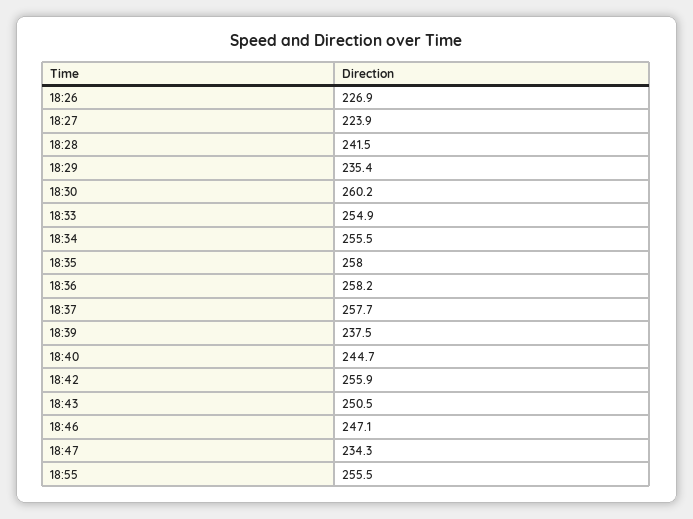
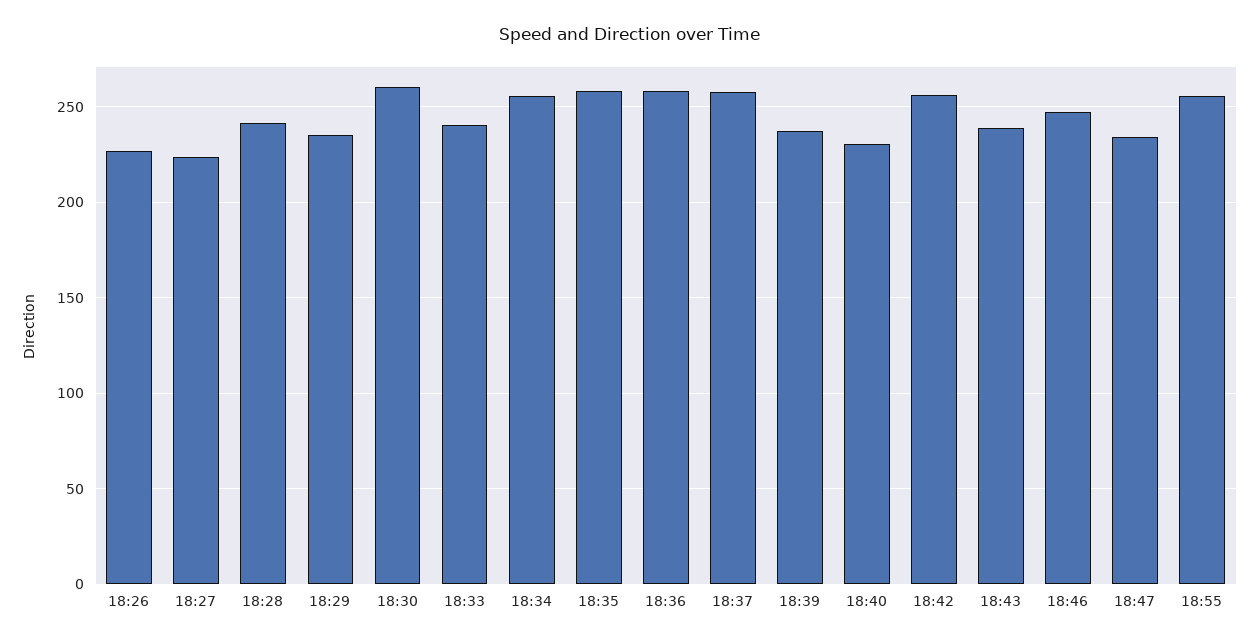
  {
    "18:26": 226.9,
    "18:27": 223.9,
    "18:28": 241.5,
    "18:29": 235.4,
    "18:30": 260.2,
-   "18:33": 254.9,
+   "18:33": 240,
    "18:34": 255.5,
    "18:35": 258,
    "18:36": 258.2,
    "18:37": 257.7,
    "18:39": 237.5,
-   "18:40": 244.7,
+   "18:40": 230,
    "18:42": 255.9,
-   "18:43": 250.5,
+   "18:43": 240,
    "18:46": 247.1,
    "18:47": 234.3,
    "18:55": 255.5
  }

